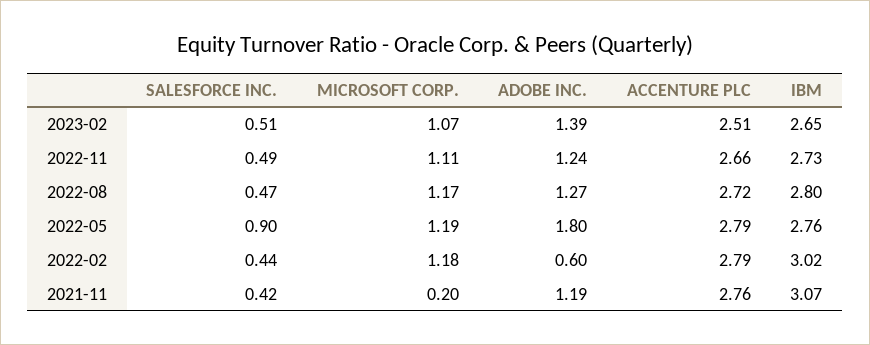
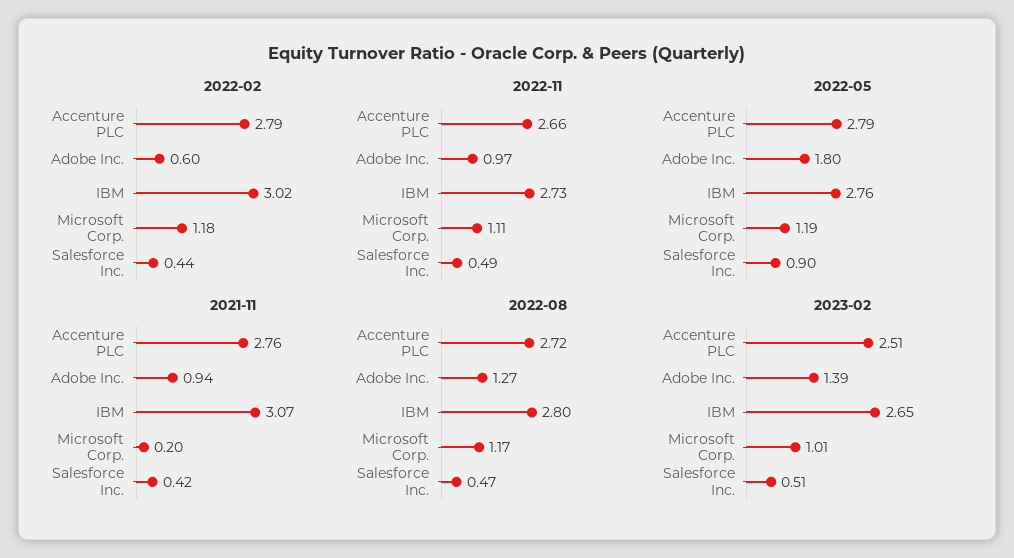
  {
    "2023-02": {
      "SALESFORCE INC.": 0.51,
-     "MICROSOFT CORP.": 1.07,
+     "MICROSOFT CORP.": 1.01,
      "ADOBE INC.": 1.39,
      "ACCENTURE PLC": 2.51,
      "IBM": 2.65
    },
    "2022-11": {
      "SALESFORCE INC.": 0.49,
      "MICROSOFT CORP.": 1.11,
-     "ADOBE INC.": 1.24,
+     "ADOBE INC.": 0.97,
      "ACCENTURE PLC": 2.66,
      "IBM": 2.73
    },
    "2022-08": {
      "SALESFORCE INC.": 0.47,
      "MICROSOFT CORP.": 1.17,
      "ADOBE INC.": 1.27,
      "ACCENTURE PLC": 2.72,
      "IBM": 2.8
    },
    "2022-05": {
      "SALESFORCE INC.": 0.9,
      "MICROSOFT CORP.": 1.19,
      "ADOBE INC.": 1.8,
      "ACCENTURE PLC": 2.79,
      "IBM": 2.76
    },
    "2022-02": {
      "SALESFORCE INC.": 0.44,
      "MICROSOFT CORP.": 1.18,
      "ADOBE INC.": 0.6,
      "ACCENTURE PLC": 2.79,
      "IBM": 3.02
    },
    "2021-11": {
      "SALESFORCE INC.": 0.42,
      "MICROSOFT CORP.": 0.2,
-     "ADOBE INC.": 1.19,
+     "ADOBE INC.": 0.94,
      "ACCENTURE PLC": 2.76,
      "IBM": 3.07
    }
  }

